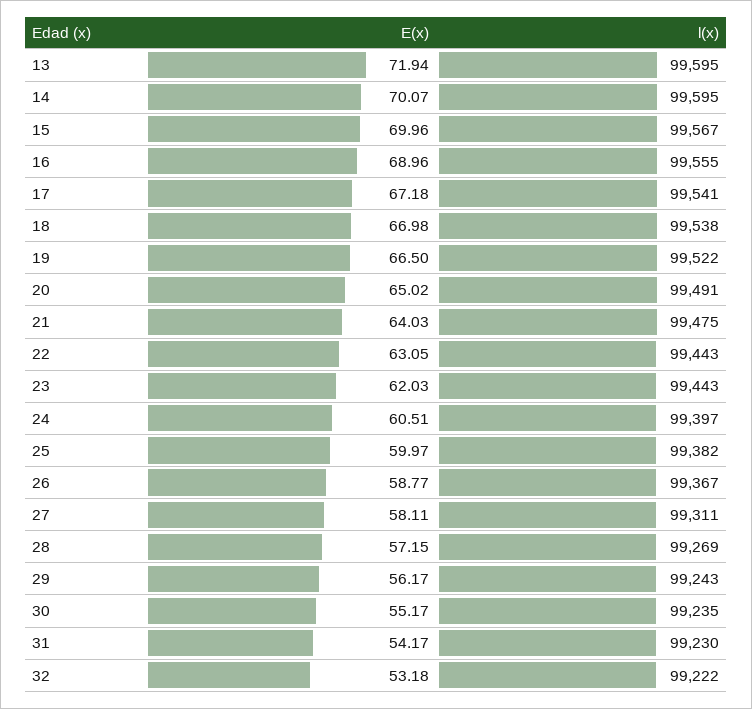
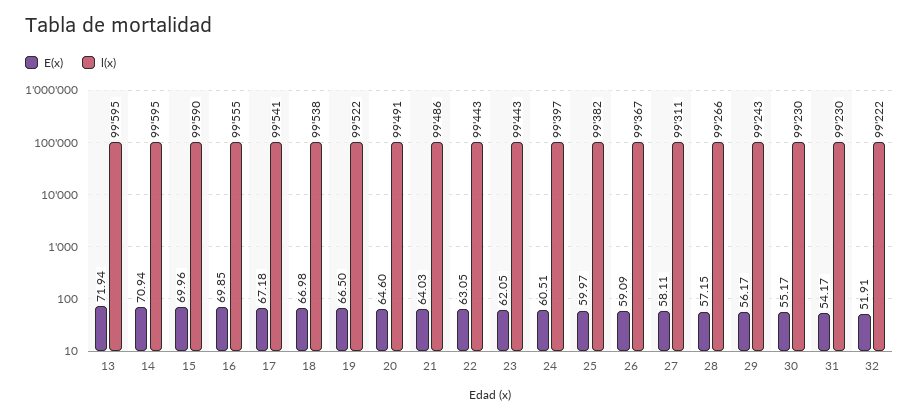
  {
    "E(x)": {
      "13": 71.94,
-     "14": 70.07,
+     "14": 70.94,
      "15": 69.96,
-     "16": 68.96,
+     "16": 69.85,
      "17": 67.18,
      "18": 66.98,
      "19": 66.5,
-     "20": 65.02,
+     "20": 64.6,
      "21": 64.03,
      "22": 63.05,
-     "23": 62.03,
+     "23": 62.05,
      "24": 60.51,
      "25": 59.97,
-     "26": 58.77,
+     "26": 59.09,
      "27": 58.11,
      "28": 57.15,
      "29": 56.17,
      "30": 55.17,
      "31": 54.17,
-     "32": 53.18
+     "32": 51.91
    },
    "l(x)": {
      "13": 99595,
      "14": 99595,
-     "15": 99567,
+     "15": 99590,
      "16": 99555,
      "17": 99541,
      "18": 99538,
      "19": 99522,
      "20": 99491,
-     "21": 99475,
+     "21": 99486,
      "22": 99443,
      "23": 99443,
      "24": 99397,
      "25": 99382,
      "26": 99367,
      "27": 99311,
-     "28": 99269,
+     "28": 99266,
      "29": 99243,
-     "30": 99235,
+     "30": 99230,
      "31": 99230,
      "32": 99222
    }
  }

